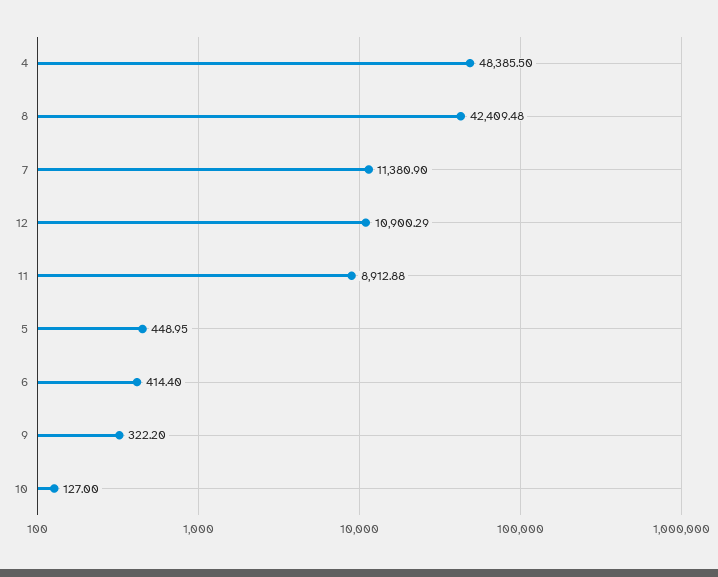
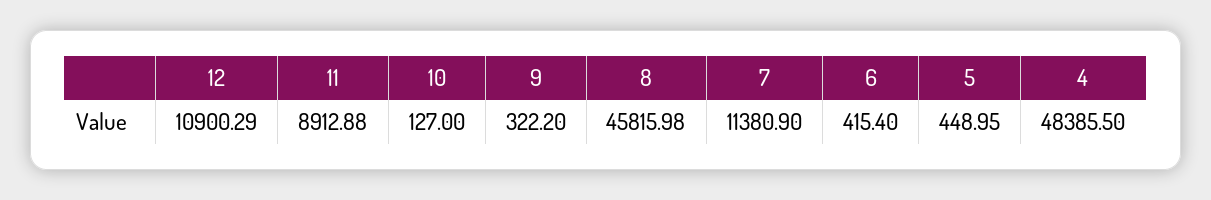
  {
    "4": 48385.5,
-   "8": 42409.48,
+   "8": 45815.98,
    "7": 11380.9,
    "12": 10900.29,
    "11": 8912.88,
    "5": 448.95,
-   "6": 414.4,
+   "6": 415.4,
    "9": 322.2,
    "10": 127
  }

